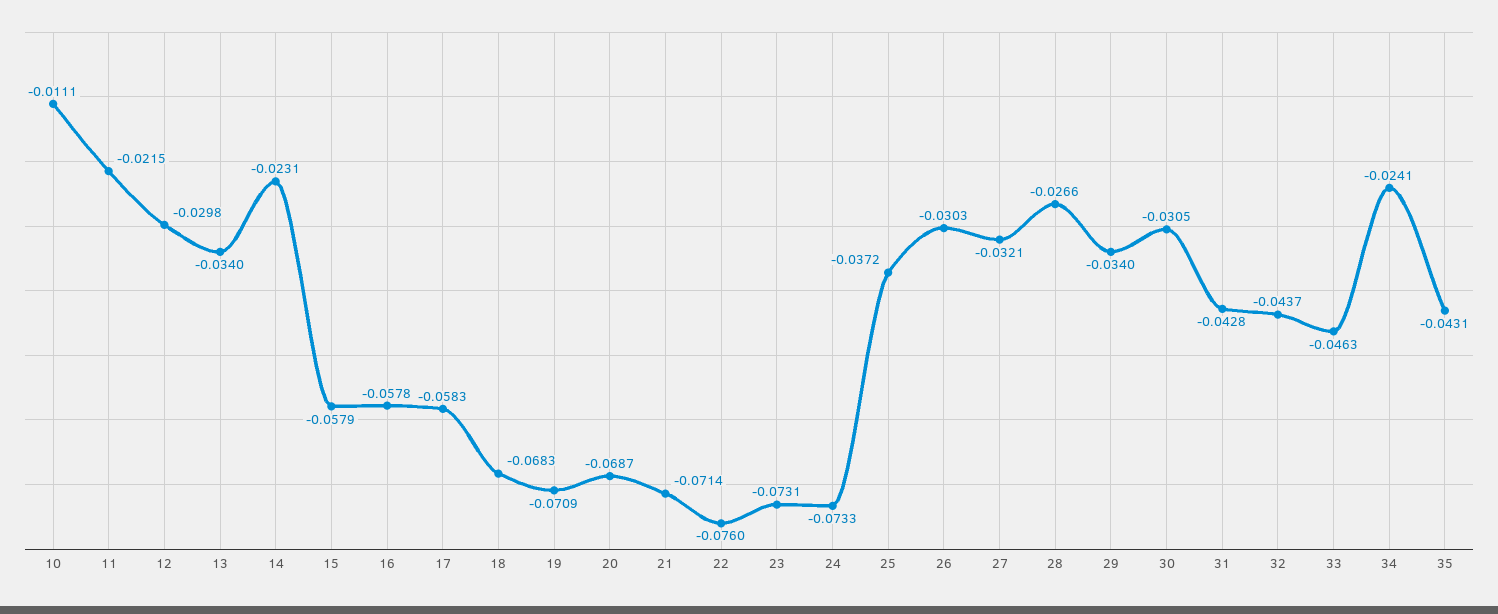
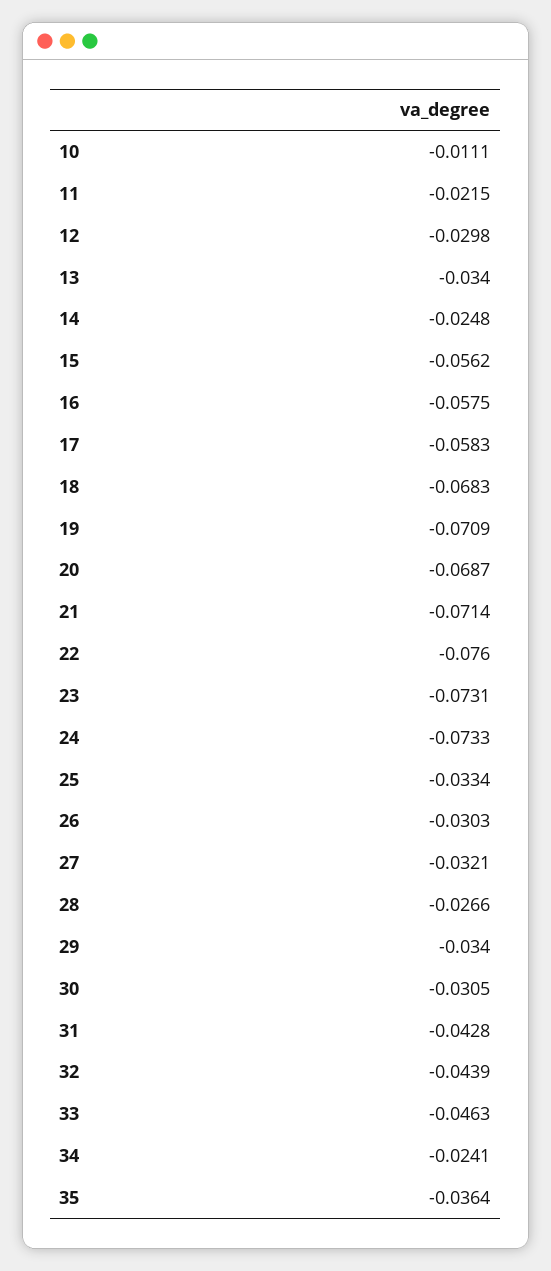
  {
    "10": -0.0111,
    "11": -0.0215,
    "12": -0.0298,
    "13": -0.034,
-   "14": -0.0231,
+   "14": -0.0248,
-   "15": -0.0579,
+   "15": -0.0562,
-   "16": -0.0578,
+   "16": -0.0575,
    "17": -0.0583,
    "18": -0.0683,
    "19": -0.0709,
    "20": -0.0687,
    "21": -0.0714,
    "22": -0.076,
    "23": -0.0731,
    "24": -0.0733,
-   "25": -0.0372,
+   "25": -0.0334,
    "26": -0.0303,
    "27": -0.0321,
    "28": -0.0266,
    "29": -0.034,
    "30": -0.0305,
    "31": -0.0428,
-   "32": -0.0437,
+   "32": -0.0439,
    "33": -0.0463,
    "34": -0.0241,
-   "35": -0.0431
+   "35": -0.0364
  }

